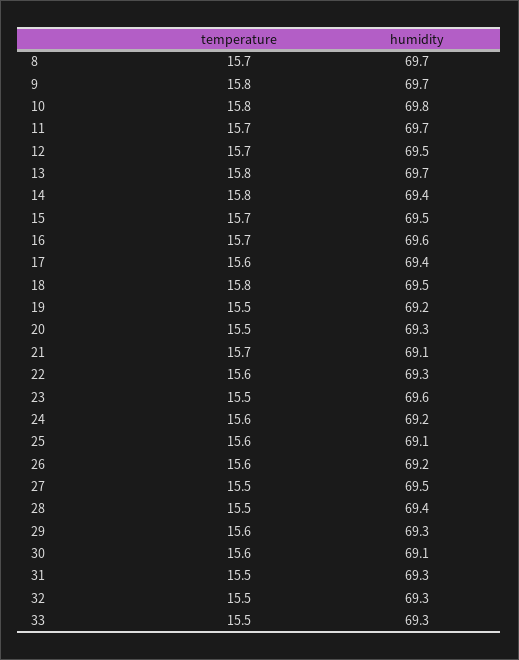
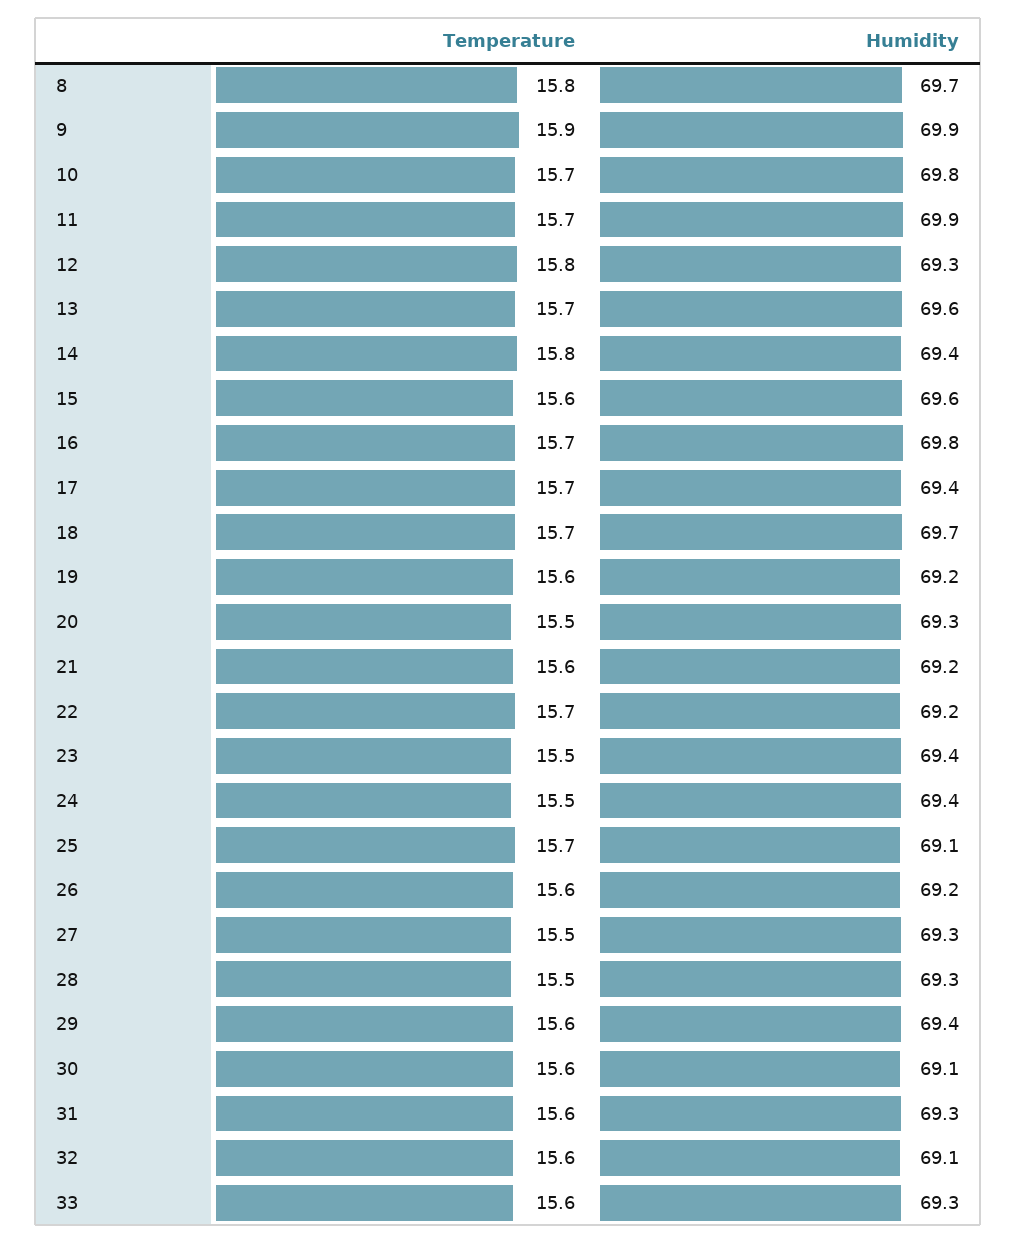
  {
    "temperature": {
-     "8": 15.7,
+     "8": 15.8,
-     "9": 15.8,
+     "9": 15.9,
-     "10": 15.8,
+     "10": 15.7,
      "11": 15.7,
-     "12": 15.7,
+     "12": 15.8,
-     "13": 15.8,
+     "13": 15.7,
      "14": 15.8,
-     "15": 15.7,
+     "15": 15.6,
      "16": 15.7,
-     "17": 15.6,
+     "17": 15.7,
-     "18": 15.8,
+     "18": 15.7,
-     "19": 15.5,
+     "19": 15.6,
      "20": 15.5,
-     "21": 15.7,
+     "21": 15.6,
-     "22": 15.6,
+     "22": 15.7,
      "23": 15.5,
-     "24": 15.6,
+     "24": 15.5,
-     "25": 15.6,
+     "25": 15.7,
      "26": 15.6,
      "27": 15.5,
      "28": 15.5,
      "29": 15.6,
      "30": 15.6,
-     "31": 15.5,
+     "31": 15.6,
-     "32": 15.5,
+     "32": 15.6,
-     "33": 15.5
+     "33": 15.6
    },
    "humidity": {
      "8": 69.7,
-     "9": 69.7,
+     "9": 69.9,
      "10": 69.8,
-     "11": 69.7,
+     "11": 69.9,
-     "12": 69.5,
+     "12": 69.3,
-     "13": 69.7,
+     "13": 69.6,
      "14": 69.4,
-     "15": 69.5,
+     "15": 69.6,
-     "16": 69.6,
+     "16": 69.8,
      "17": 69.4,
-     "18": 69.5,
+     "18": 69.7,
      "19": 69.2,
      "20": 69.3,
-     "21": 69.1,
+     "21": 69.2,
-     "22": 69.3,
+     "22": 69.2,
-     "23": 69.6,
+     "23": 69.4,
-     "24": 69.2,
+     "24": 69.4,
      "25": 69.1,
      "26": 69.2,
-     "27": 69.5,
+     "27": 69.3,
-     "28": 69.4,
+     "28": 69.3,
-     "29": 69.3,
+     "29": 69.4,
      "30": 69.1,
      "31": 69.3,
-     "32": 69.3,
+     "32": 69.1,
      "33": 69.3
    }
  }

